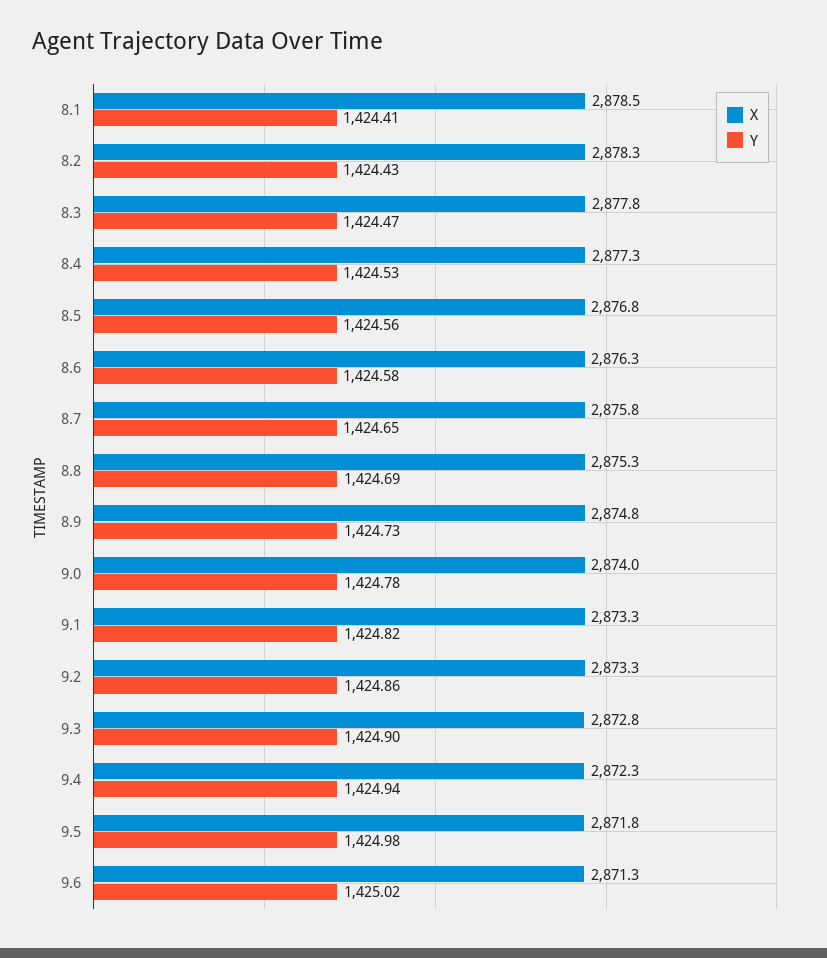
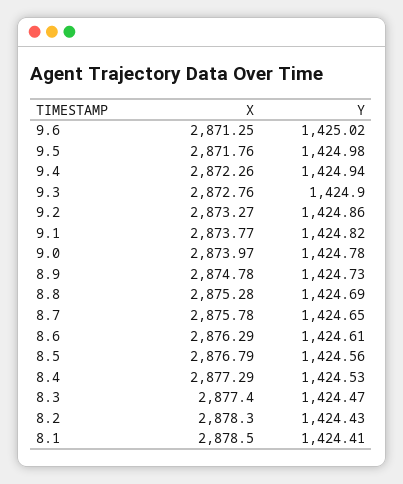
  {
    "X": {
      "8.1": 2878.5,
      "8.2": 2878.3,
-     "8.3": 2877.8,
+     "8.3": 2877.4,
      "8.4": 2877.29,
      "8.5": 2876.79,
      "8.6": 2876.29,
      "8.7": 2875.78,
      "8.8": 2875.28,
      "8.9": 2874.78,
      "9.0": 2873.97,
-     "9.1": 2873.3,
+     "9.1": 2873.77,
      "9.2": 2873.27,
      "9.3": 2872.76,
      "9.4": 2872.26,
      "9.5": 2871.76,
      "9.6": 2871.25
    },
    "Y": {
      "8.1": 1424.41,
      "8.2": 1424.43,
      "8.3": 1424.47,
      "8.4": 1424.53,
      "8.5": 1424.56,
-     "8.6": 1424.58,
+     "8.6": 1424.61,
      "8.7": 1424.65,
      "8.8": 1424.69,
      "8.9": 1424.73,
      "9.0": 1424.78,
      "9.1": 1424.82,
      "9.2": 1424.86,
      "9.3": 1424.9,
      "9.4": 1424.94,
      "9.5": 1424.98,
      "9.6": 1425.02
    }
  }

